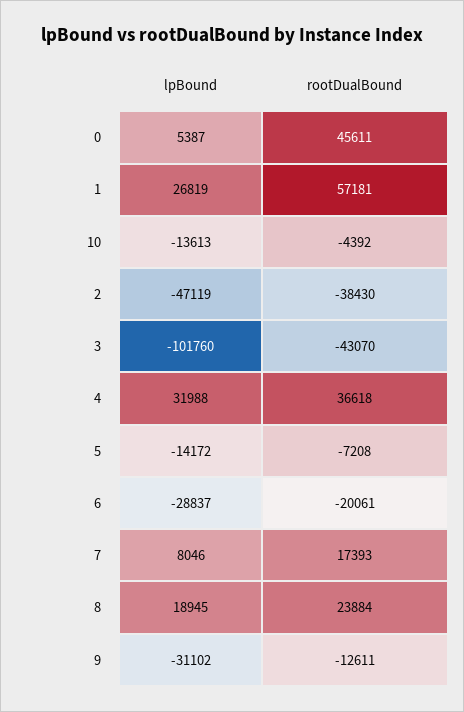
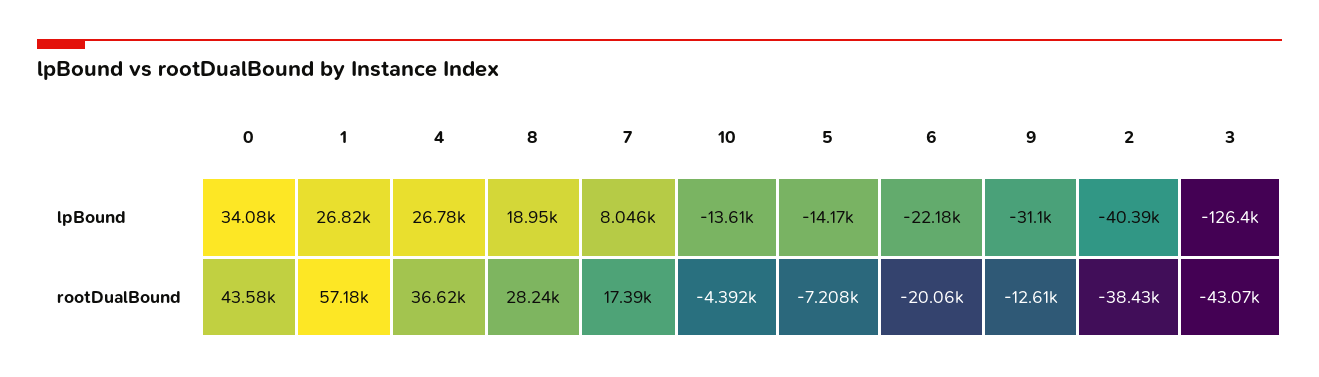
  {
    "lpBound": {
-     "0": 5387,
+     "0": 34080,
      "1": 26819,
      "10": -13613,
-     "2": -47119,
+     "2": -40390,
-     "3": -101760,
+     "3": -126400,
-     "4": 31988,
+     "4": 26780,
      "5": -14172,
-     "6": -28837,
+     "6": -22180,
      "7": 8046,
      "8": 18945,
      "9": -31102
    },
    "rootDualBound": {
-     "0": 45611,
+     "0": 43580,
      "1": 57181,
      "10": -4392,
      "2": -38430,
      "3": -43070,
      "4": 36618,
      "5": -7208,
      "6": -20061,
      "7": 17393,
-     "8": 23884,
+     "8": 28240,
      "9": -12611
    }
  }

